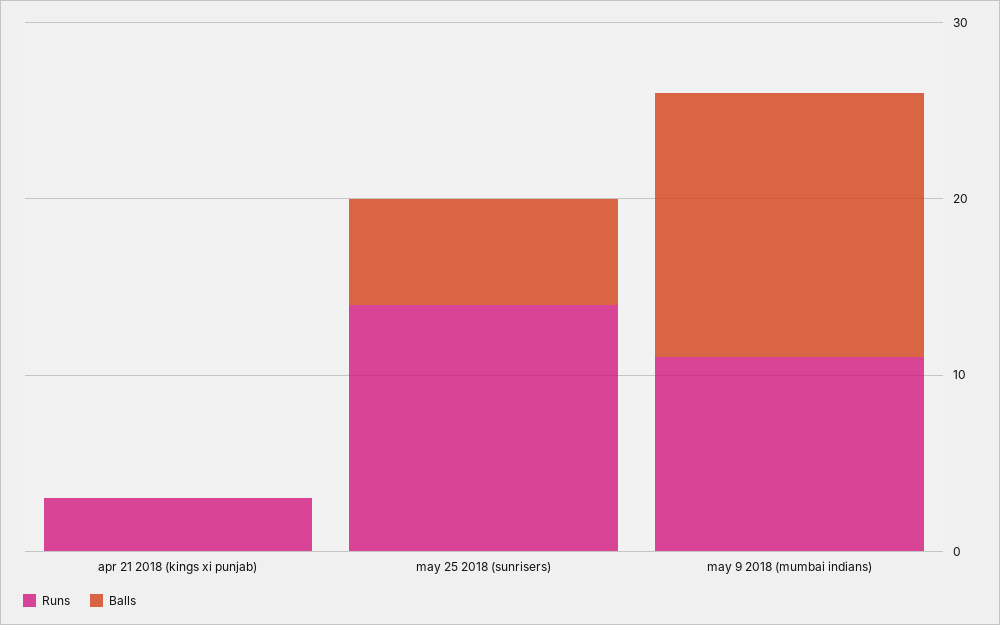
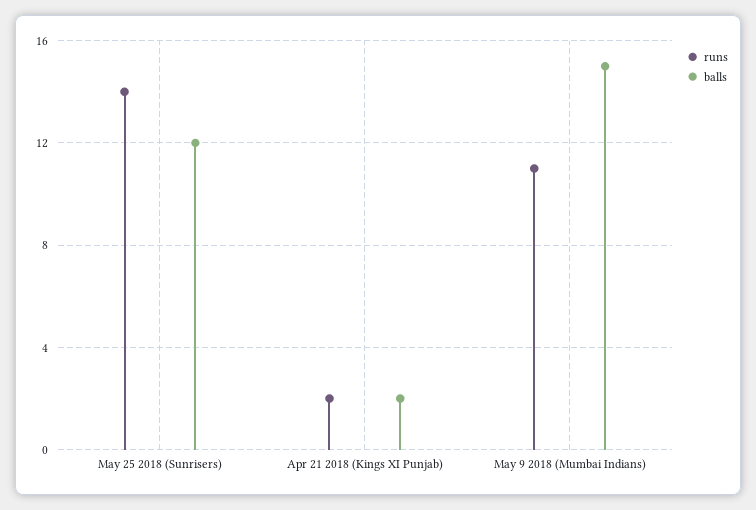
  {
    "Runs": {
-     "apr 21 2018 (kings xi punjab)": 3,
+     "apr 21 2018 (kings xi punjab)": 2,
      "may 25 2018 (sunrisers)": 14,
      "may 9 2018 (mumbai indians)": 11
    },
    "Balls": {
-     "apr 21 2018 (kings xi punjab)": 0,
+     "apr 21 2018 (kings xi punjab)": 2,
-     "may 25 2018 (sunrisers)": 6,
+     "may 25 2018 (sunrisers)": 12,
      "may 9 2018 (mumbai indians)": 15
    }
  }

